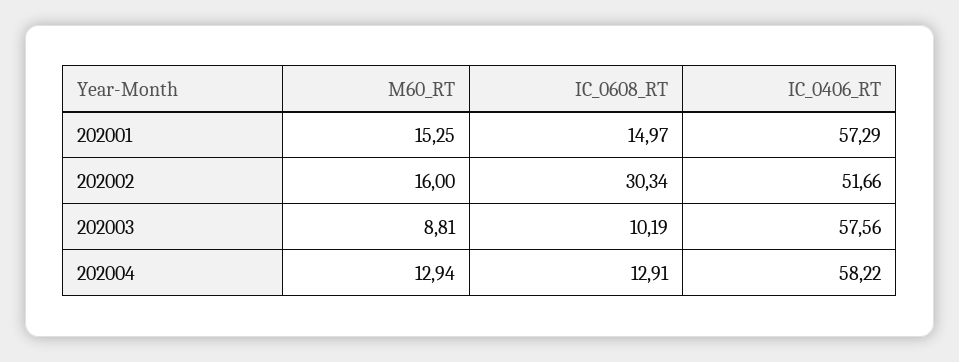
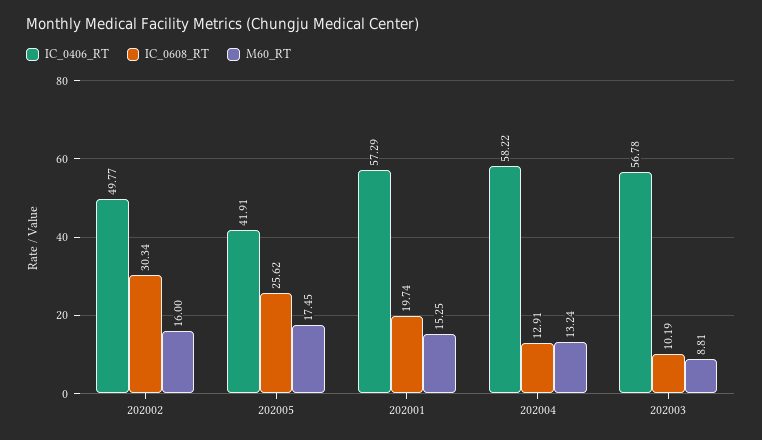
  {
    "M60_RT": {
      "202001": 15.25,
      "202002": 16,
      "202003": 8.81,
-     "202004": 12.94
+     "202004": 13.24,
+     "202005": 17.45
    },
    "IC_0608_RT": {
-     "202001": 14.97,
+     "202001": 19.74,
      "202002": 30.34,
      "202003": 10.19,
-     "202004": 12.91
+     "202004": 12.91,
+     "202005": 25.62
    },
    "IC_0406_RT": {
      "202001": 57.29,
-     "202002": 51.66,
+     "202002": 49.77,
-     "202003": 57.56,
+     "202003": 56.78,
-     "202004": 58.22
+     "202004": 58.22,
+     "202005": 41.91
    }
  }

